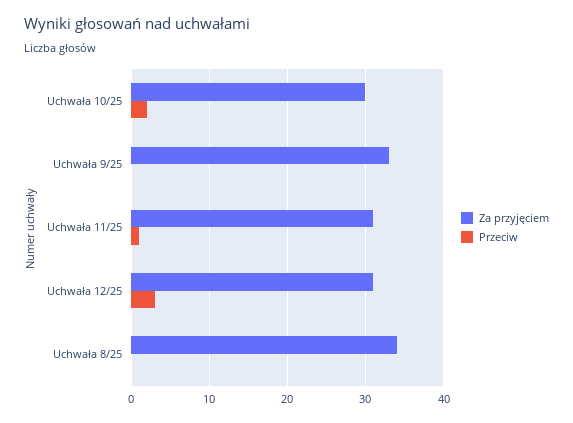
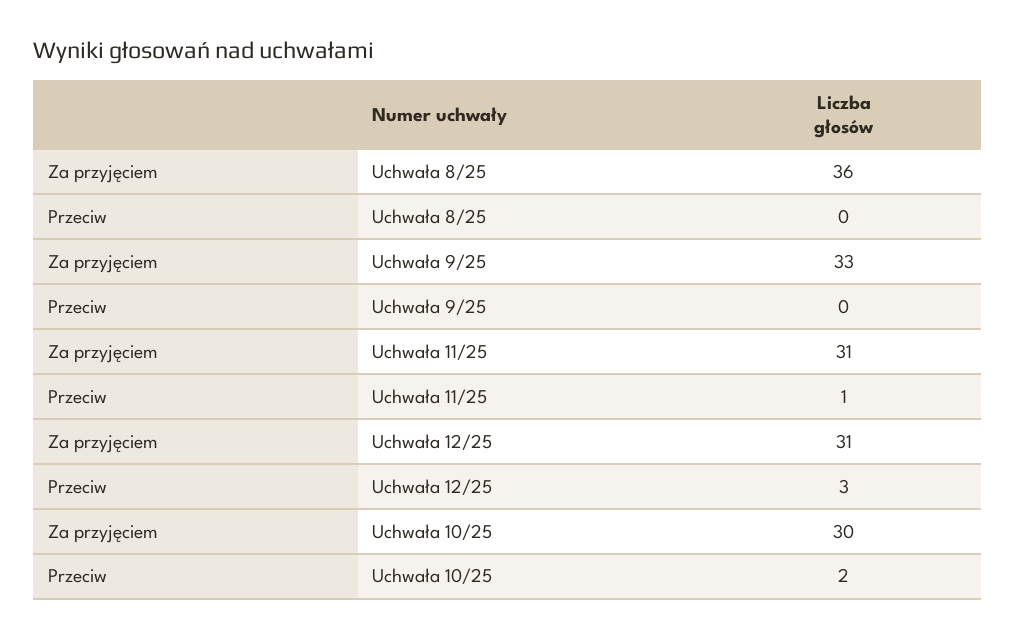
  {
    "Za przyjęciem": {
      "Uchwała 10/25": 30,
      "Uchwała 9/25": 33,
      "Uchwała 11/25": 31,
      "Uchwała 12/25": 31,
-     "Uchwała 8/25": 34
+     "Uchwała 8/25": 36
    },
    "Przeciw": {
      "Uchwała 10/25": 2,
      "Uchwała 9/25": 0,
      "Uchwała 11/25": 1,
      "Uchwała 12/25": 3,
      "Uchwała 8/25": 0
    }
  }

